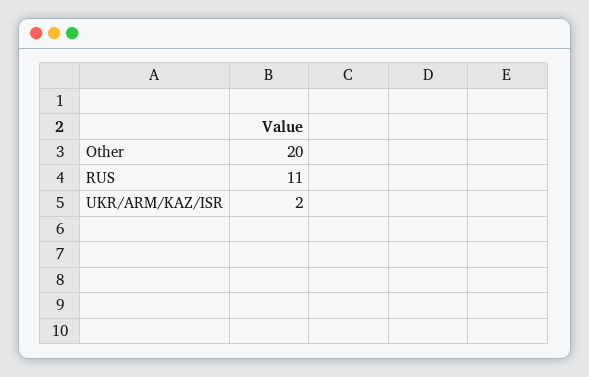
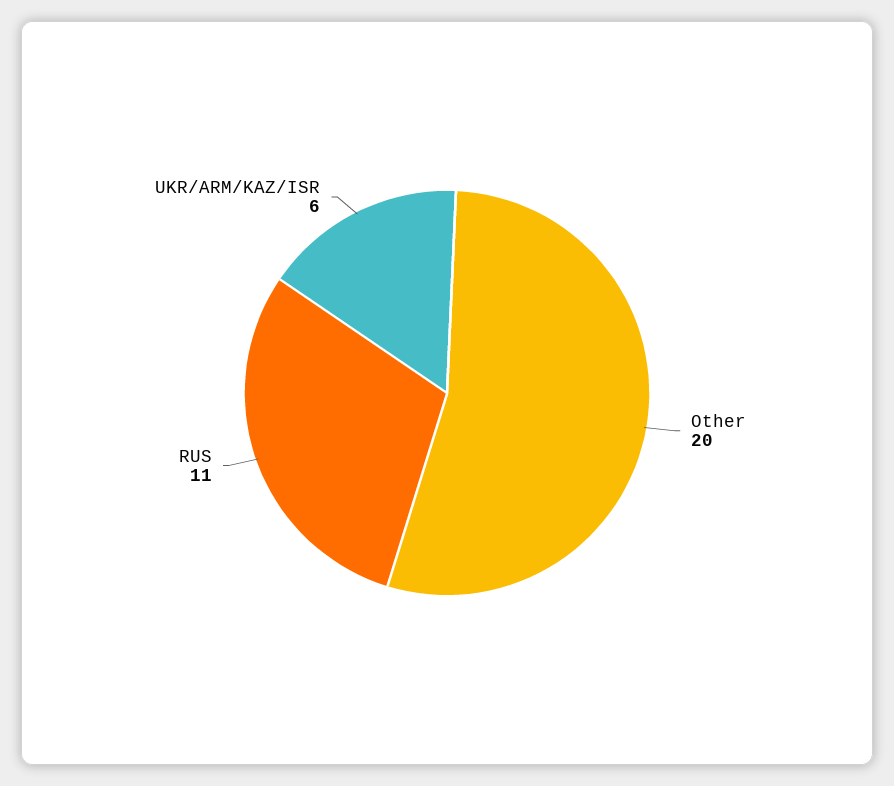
  {
    "Other": 20,
    "RUS": 11,
-   "UKR/ARM/KAZ/ISR": 2
+   "UKR/ARM/KAZ/ISR": 6
  }

